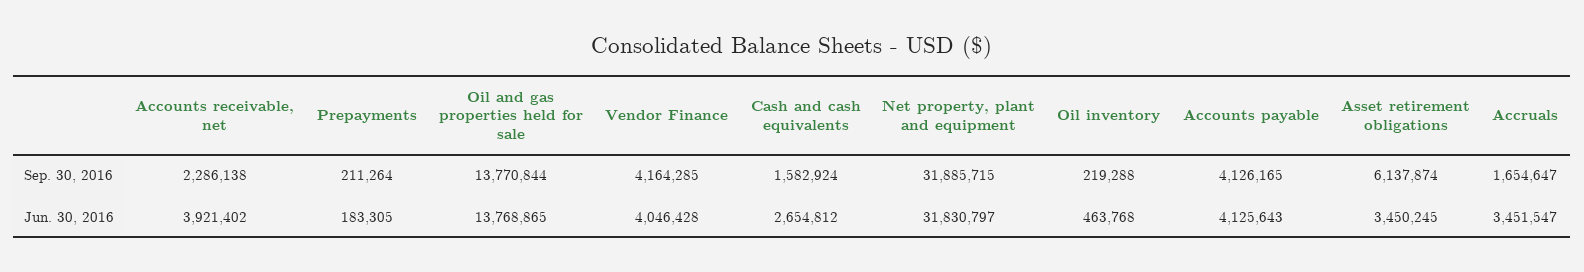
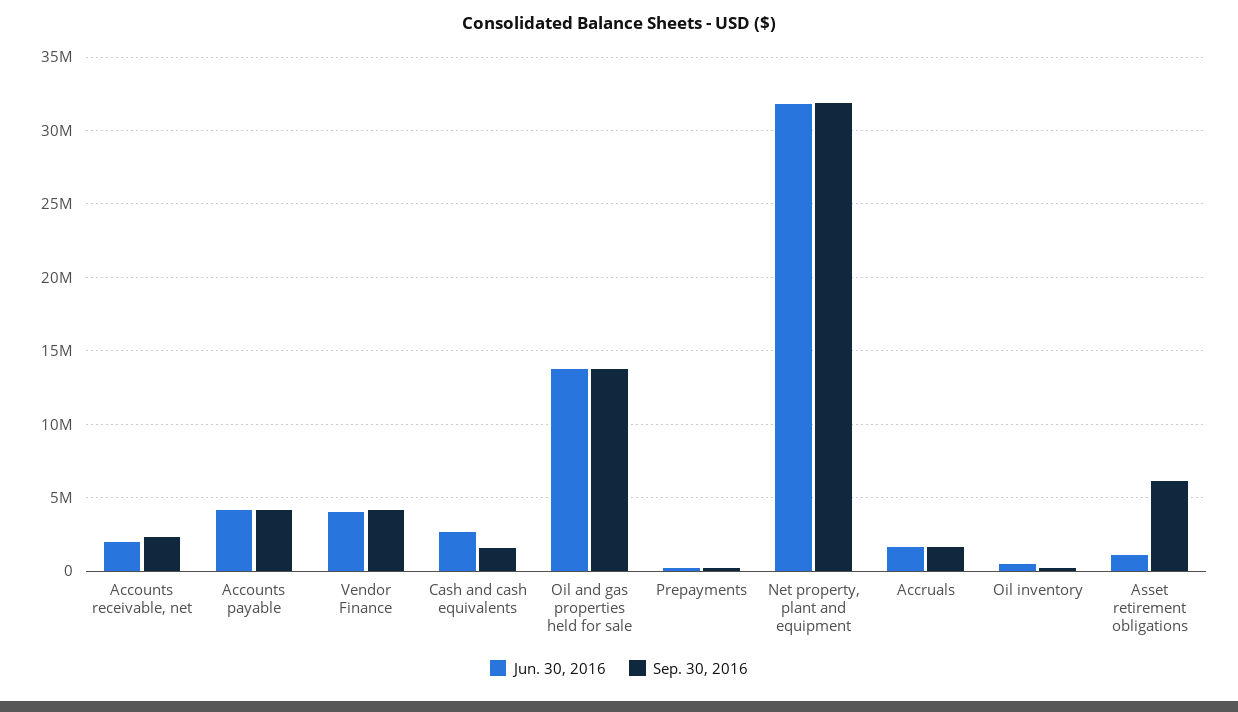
  {
    "Sep. 30, 2016": {
      "Accounts receivable, net": 2286138,
      "Prepayments": 211264,
      "Oil and gas properties held for sale": 13770844,
      "Vendor Finance": 4164285,
      "Cash and cash equivalents": 1582924,
      "Net property, plant and equipment": 31885715,
      "Oil inventory": 219288,
      "Accounts payable": 4126165,
      "Asset retirement obligations": 6137874,
      "Accruals": 1654647
    },
    "Jun. 30, 2016": {
-     "Accounts receivable, net": 3921402,
+     "Accounts receivable, net": 2000000,
      "Prepayments": 183305,
      "Oil and gas properties held for sale": 13768865,
      "Vendor Finance": 4046428,
      "Cash and cash equivalents": 2654812,
      "Net property, plant and equipment": 31830797,
      "Oil inventory": 463768,
      "Accounts payable": 4125643,
-     "Asset retirement obligations": 3450245,
+     "Asset retirement obligations": 1000000,
-     "Accruals": 3451547
+     "Accruals": 1500000
    }
  }

